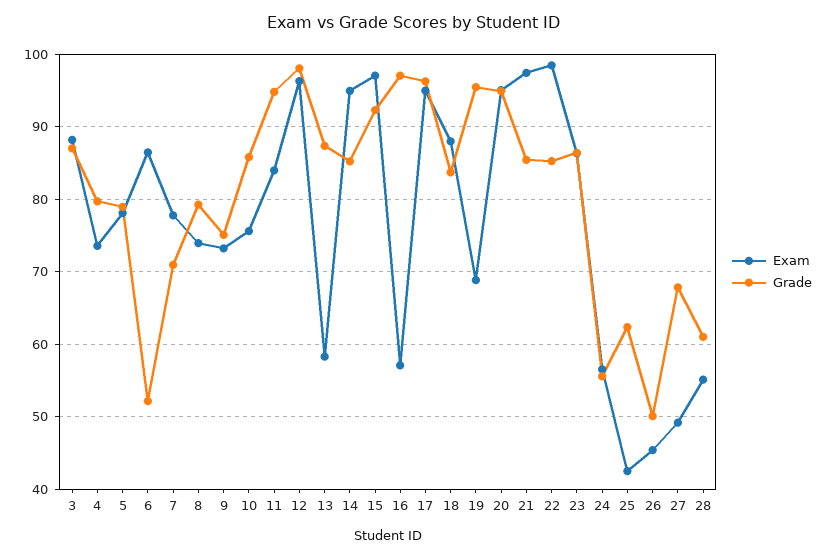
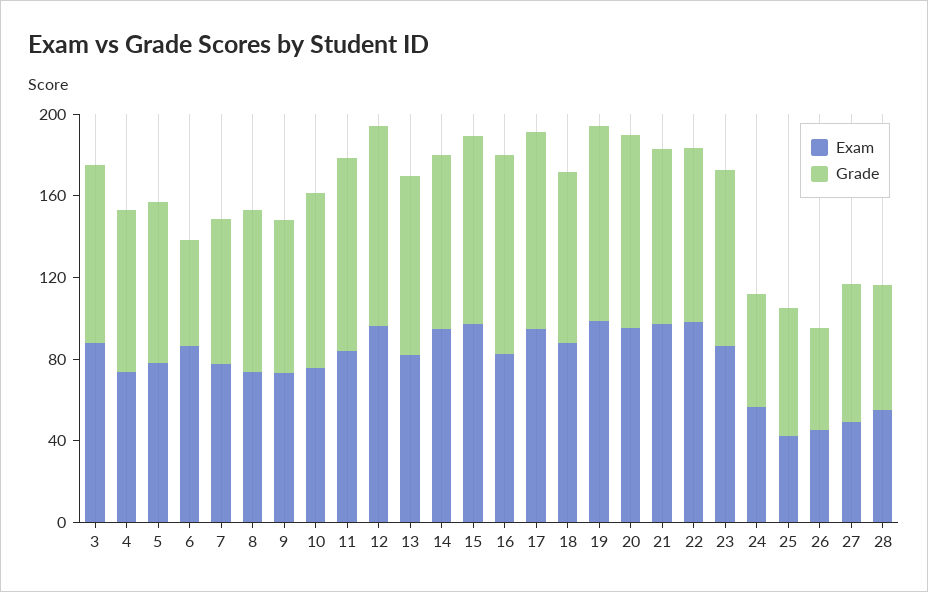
  {
    "Exam": {
      "3": 88,
      "4": 74,
      "5": 78,
      "6": 86,
      "7": 78,
      "8": 74,
      "9": 73,
      "10": 76,
      "11": 84,
      "12": 96,
-     "13": 58,
+     "13": 80,
      "14": 95,
      "15": 97,
-     "16": 57,
+     "16": 80,
      "17": 95,
      "18": 88,
-     "19": 69,
+     "19": 100,
      "20": 95,
      "21": 97,
      "22": 98,
      "23": 86,
      "24": 57,
      "25": 43,
      "26": 45,
      "27": 49,
      "28": 55
    },
    "Grade": {
      "3": 87,
      "4": 80,
      "5": 79,
      "6": 52,
      "7": 71,
      "8": 79,
      "9": 75,
      "10": 86,
      "11": 95,
      "12": 98,
      "13": 87,
      "14": 85,
      "15": 92,
      "16": 97,
      "17": 96,
      "18": 84,
      "19": 95,
      "20": 95,
      "21": 85,
      "22": 85,
      "23": 86,
      "24": 56,
      "25": 62,
      "26": 50,
      "27": 68,
      "28": 61
    }
  }

